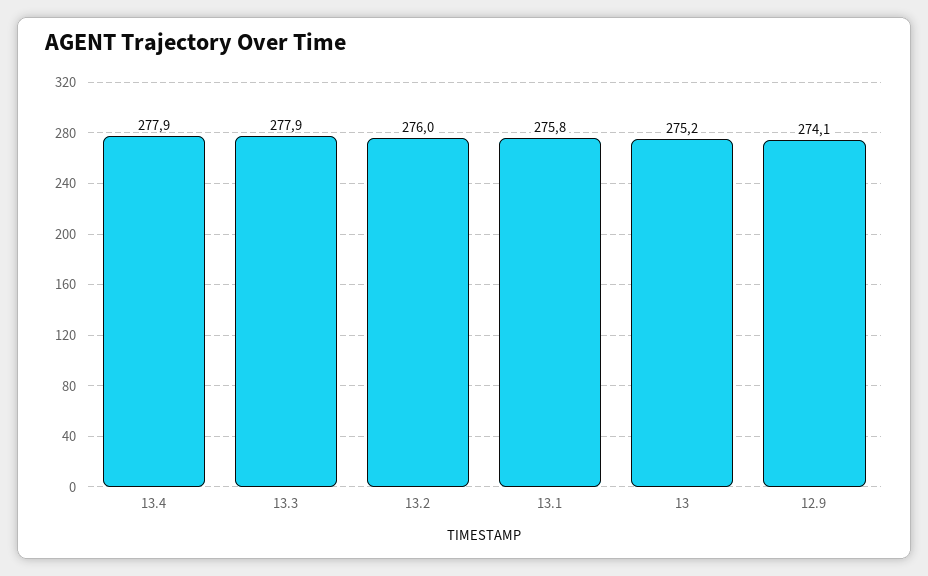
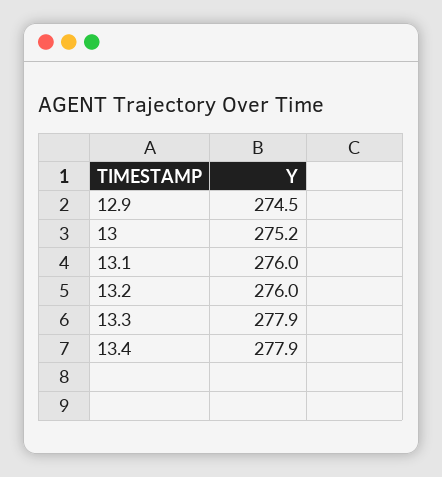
  {
    "13.4": 277.9,
    "13.3": 277.9,
    "13.2": 276,
-   "13.1": 275.8,
+   "13.1": 276,
    "13": 275.2,
-   "12.9": 274.1
+   "12.9": 274.5
  }

